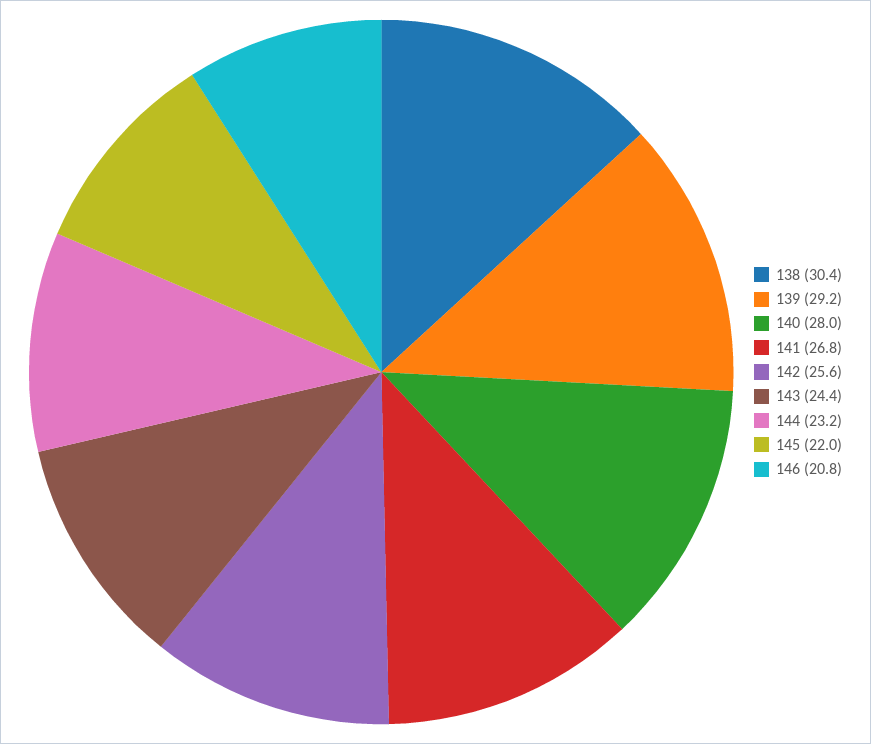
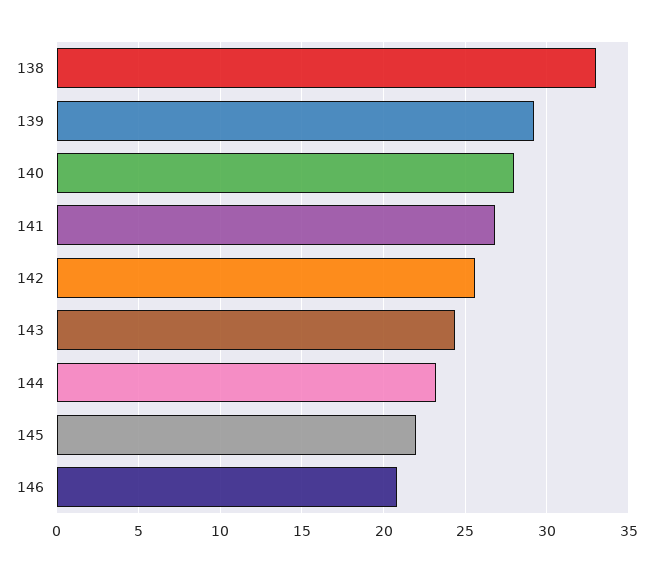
  {
-   "138": 30.4,
+   "138": 33,
    "139": 29.2,
    "140": 28,
    "141": 26.8,
    "142": 25.6,
    "143": 24.4,
    "144": 23.2,
    "145": 22,
    "146": 20.8
  }

